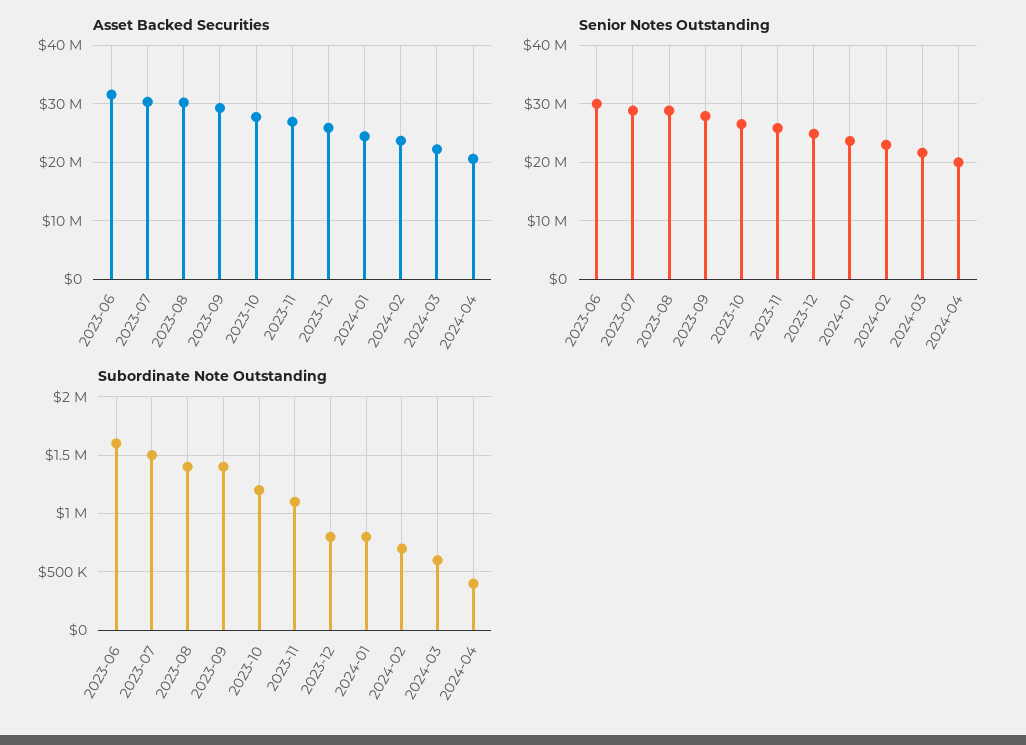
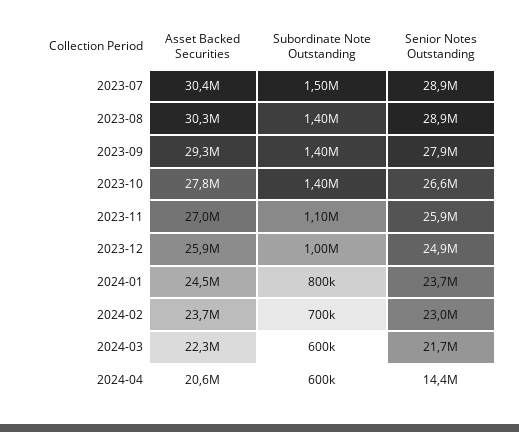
  {
    "Asset Backed Securities": {
-     "2023-06": 32000000,
      "2023-07": 30400000,
      "2023-08": 30300000,
      "2023-09": 29300000,
      "2023-10": 27800000,
      "2023-11": 27000000,
      "2023-12": 25900000,
      "2024-01": 24500000,
      "2024-02": 23700000,
      "2024-03": 22300000,
      "2024-04": 20600000
    },
    "Senior Notes Outstanding": {
-     "2023-06": 30000000,
      "2023-07": 28900000,
      "2023-08": 28900000,
      "2023-09": 27900000,
      "2023-10": 26600000,
      "2023-11": 25900000,
      "2023-12": 24900000,
      "2024-01": 23700000,
      "2024-02": 23000000,
      "2024-03": 21700000,
-     "2024-04": 20000000
+     "2024-04": 14400000
    },
    "Subordinate Note Outstanding": {
-     "2023-06": 1600000,
      "2023-07": 1500000,
      "2023-08": 1400000,
      "2023-09": 1400000,
-     "2023-10": 1200000,
+     "2023-10": 1400000,
      "2023-11": 1100000,
-     "2023-12": 800000,
+     "2023-12": 1000000,
      "2024-01": 800000,
      "2024-02": 700000,
      "2024-03": 600000,
-     "2024-04": 400000
+     "2024-04": 600000
    }
  }

